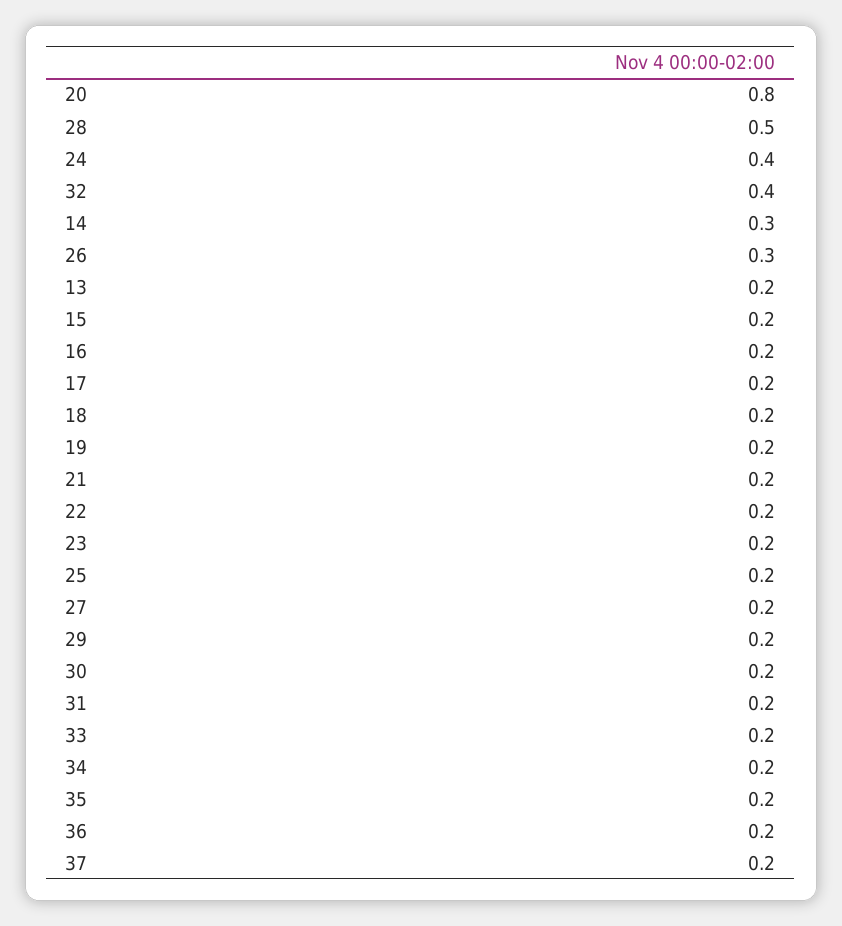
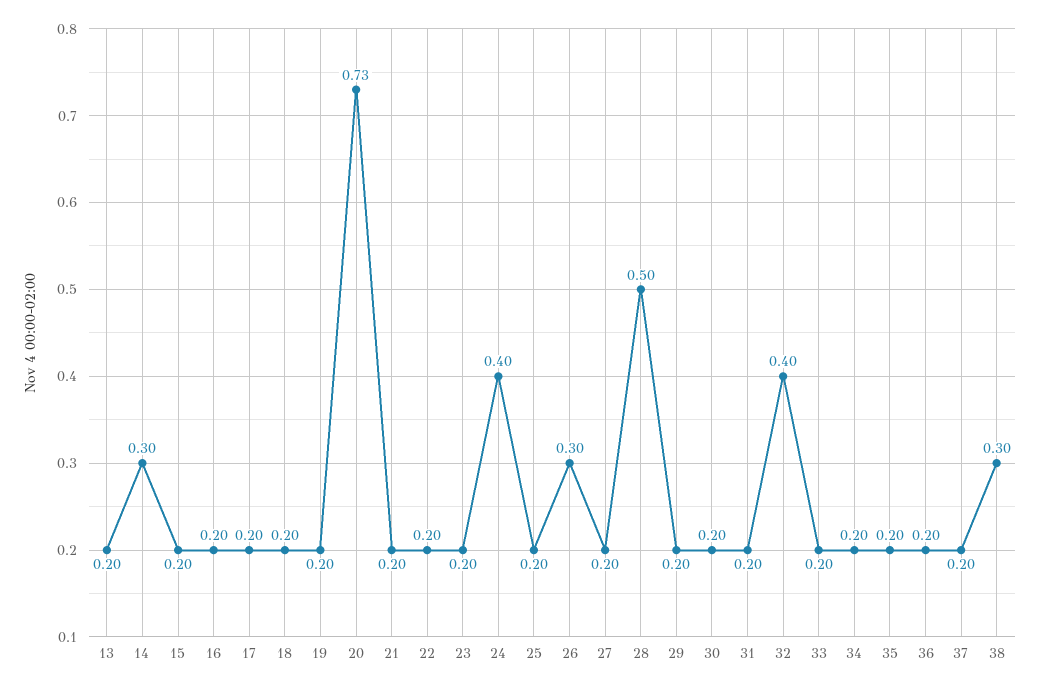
  {
-   "20": 0.8,
+   "20": 0.73,
    "28": 0.5,
    "24": 0.4,
    "32": 0.4,
    "14": 0.3,
    "26": 0.3,
    "13": 0.2,
    "15": 0.2,
    "16": 0.2,
    "17": 0.2,
    "18": 0.2,
    "19": 0.2,
    "21": 0.2,
    "22": 0.2,
    "23": 0.2,
    "25": 0.2,
    "27": 0.2,
    "29": 0.2,
    "30": 0.2,
    "31": 0.2,
    "33": 0.2,
    "34": 0.2,
    "35": 0.2,
    "36": 0.2,
-   "37": 0.2
+   "37": 0.2,
+   "38": 0.3
  }

